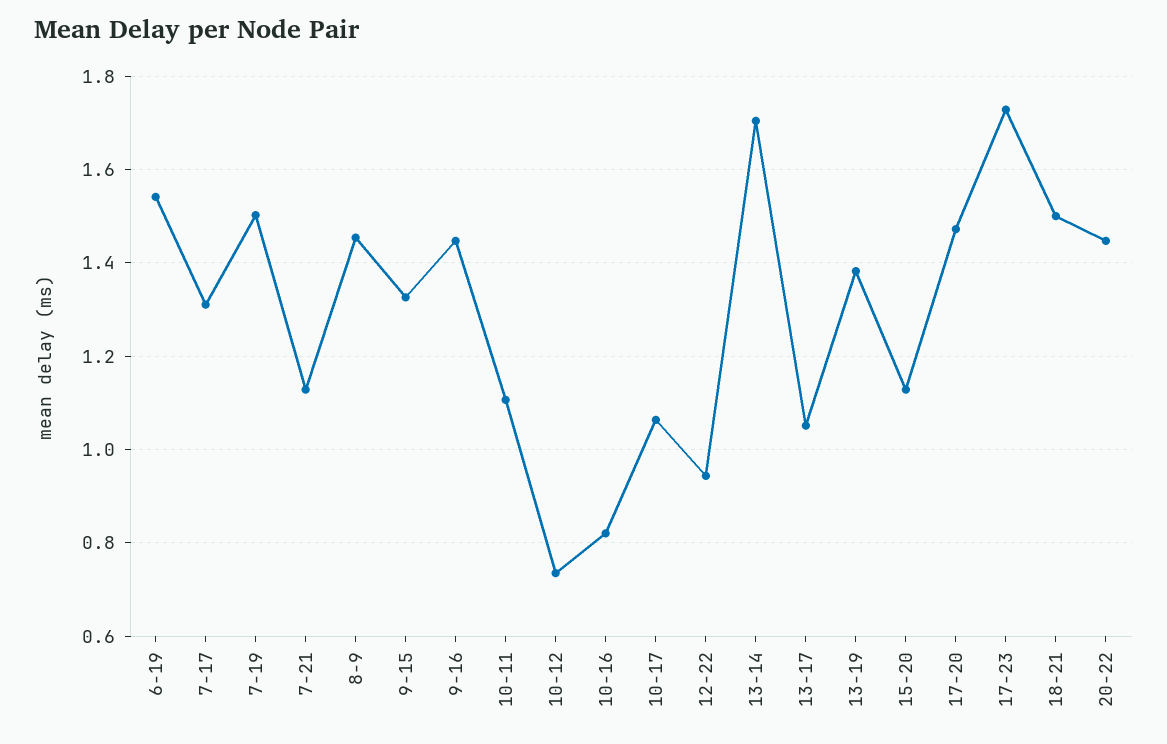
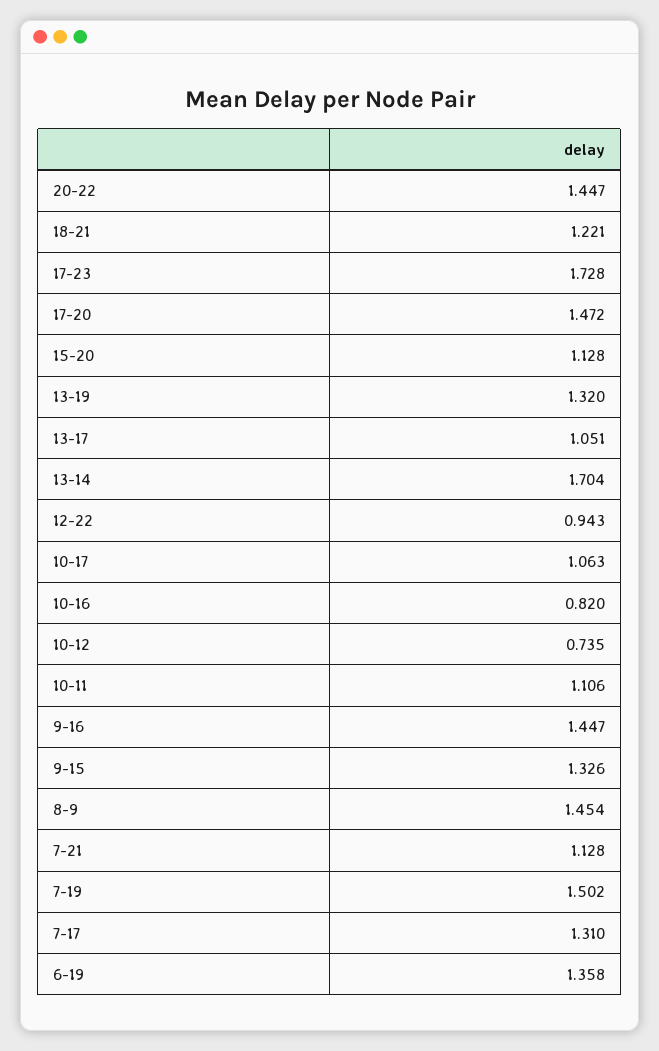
  {
-   "6-19": 1.54,
+   "6-19": 1.358,
    "7-17": 1.31,
    "7-19": 1.502,
    "7-21": 1.128,
    "8-9": 1.454,
    "9-15": 1.326,
    "9-16": 1.447,
    "10-11": 1.106,
    "10-12": 0.735,
    "10-16": 0.82,
    "10-17": 1.063,
    "12-22": 0.943,
    "13-14": 1.704,
    "13-17": 1.051,
-   "13-19": 1.38,
+   "13-19": 1.32,
    "15-20": 1.128,
    "17-20": 1.472,
    "17-23": 1.728,
-   "18-21": 1.5,
+   "18-21": 1.221,
    "20-22": 1.447
  }

